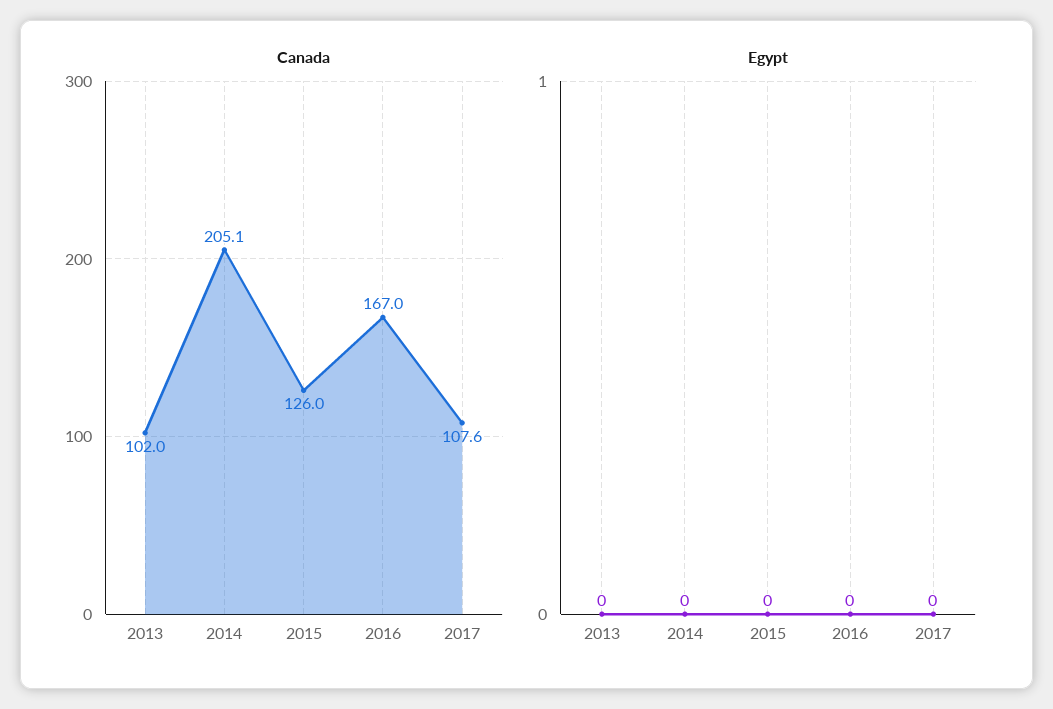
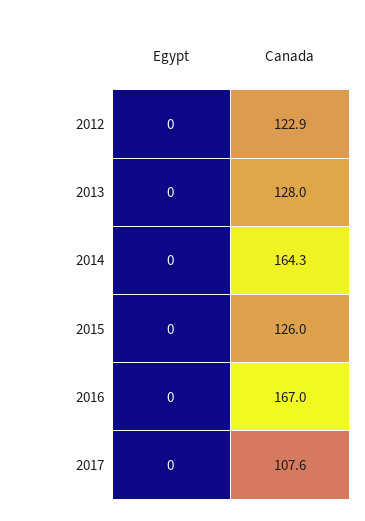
  {
    "Canada": {
-     "2013": 102,
+     "2013": 128,
-     "2014": 205.1,
+     "2014": 164.3,
      "2015": 126,
      "2016": 167,
-     "2017": 107.6
+     "2017": 107.6,
+     "2012": 122.9
    },
    "Egypt": {
      "2013": 0,
      "2014": 0,
      "2015": 0,
      "2016": 0,
-     "2017": 0
+     "2017": 0,
+     "2012": 0
    }
  }

